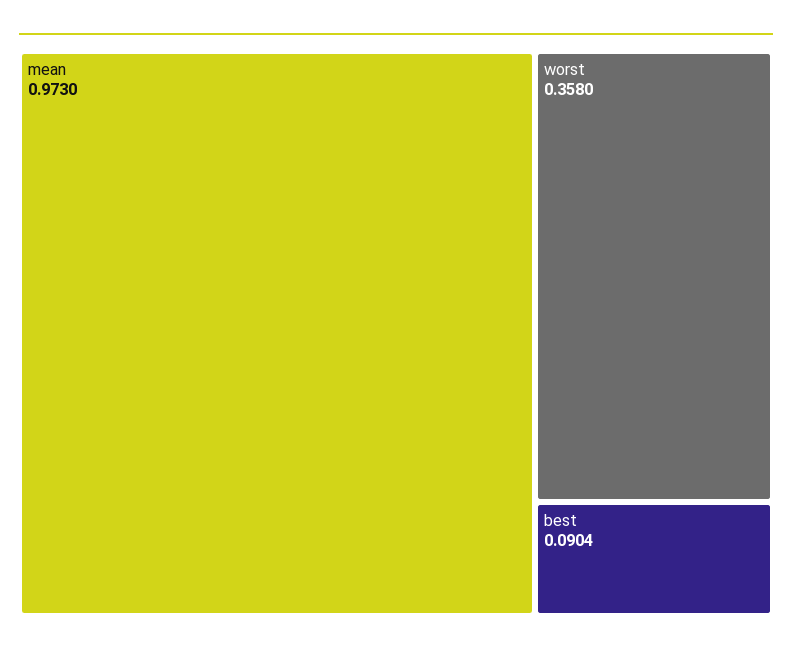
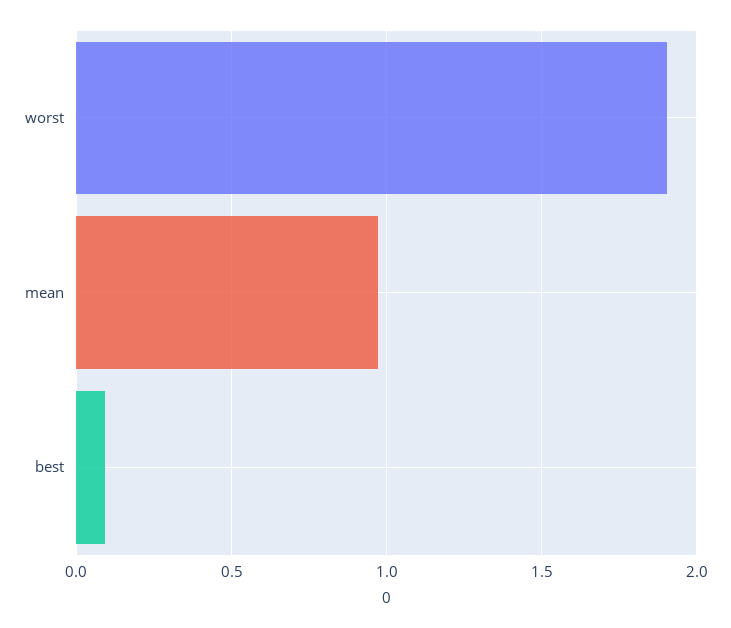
  {
    "mean": 0.973,
-   "worst": 0.358,
+   "worst": 1.9,
    "best": 0.0904
  }

